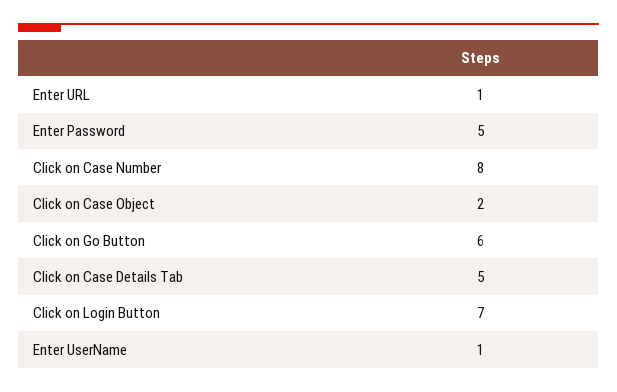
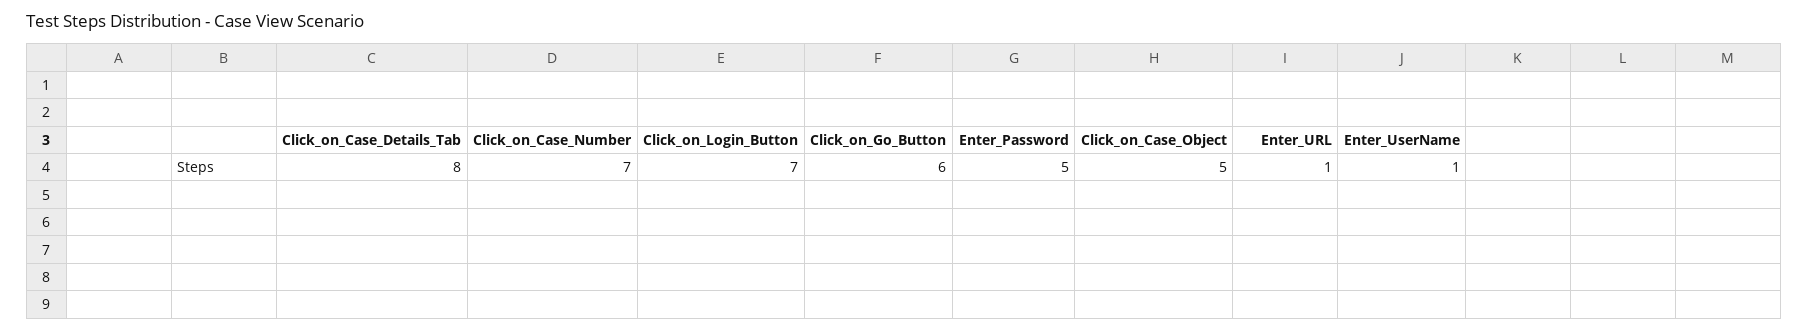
  {
    "Enter URL": 1,
    "Enter Password": 5,
-   "Click on Case Number": 8,
+   "Click on Case Number": 7,
-   "Click on Case Object": 2,
+   "Click on Case Object": 5,
    "Click on Go Button": 6,
-   "Click on Case Details Tab": 5,
+   "Click on Case Details Tab": 8,
    "Click on Login Button": 7,
    "Enter UserName": 1
  }

